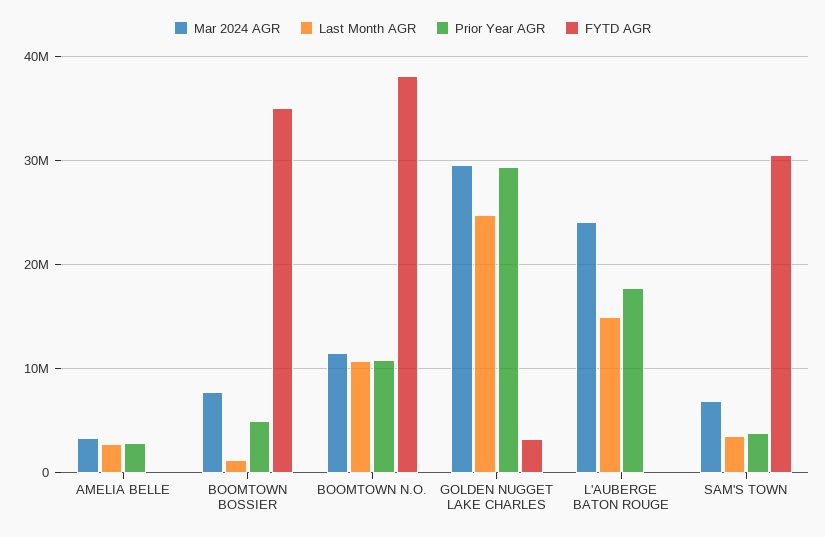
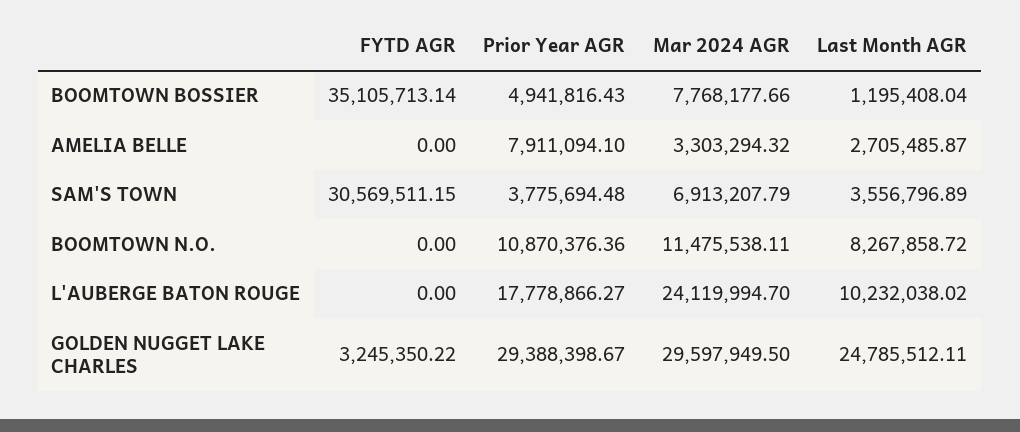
  {
    "Mar 2024 AGR": {
      "AMELIA BELLE": 3303294.32,
      "BOOMTOWN BOSSIER": 7768177.66,
      "BOOMTOWN N.O.": 11475538.11,
      "GOLDEN NUGGET LAKE CHARLES": 29597949.5,
      "L'AUBERGE BATON ROUGE": 24119994.7,
      "SAM'S TOWN": 6913207.79
    },
    "Last Month AGR": {
      "AMELIA BELLE": 2705485.87,
      "BOOMTOWN BOSSIER": 1195408.04,
-     "BOOMTOWN N.O.": 11000000,
+     "BOOMTOWN N.O.": 8267858.72,
      "GOLDEN NUGGET LAKE CHARLES": 24785512.11,
-     "L'AUBERGE BATON ROUGE": 15000000,
+     "L'AUBERGE BATON ROUGE": 10232038.02,
      "SAM'S TOWN": 3556796.89
    },
    "Prior Year AGR": {
-     "AMELIA BELLE": 3000000,
+     "AMELIA BELLE": 7911094.1,
      "BOOMTOWN BOSSIER": 4941816.43,
      "BOOMTOWN N.O.": 10870376.36,
      "GOLDEN NUGGET LAKE CHARLES": 29388398.67,
      "L'AUBERGE BATON ROUGE": 17778866.27,
      "SAM'S TOWN": 3775694.48
    },
    "FYTD AGR": {
      "AMELIA BELLE": 0,
      "BOOMTOWN BOSSIER": 35105713.14,
-     "BOOMTOWN N.O.": 38000000,
+     "BOOMTOWN N.O.": 0,
      "GOLDEN NUGGET LAKE CHARLES": 3245350.22,
      "L'AUBERGE BATON ROUGE": 0,
      "SAM'S TOWN": 30569511.15
    }
  }

